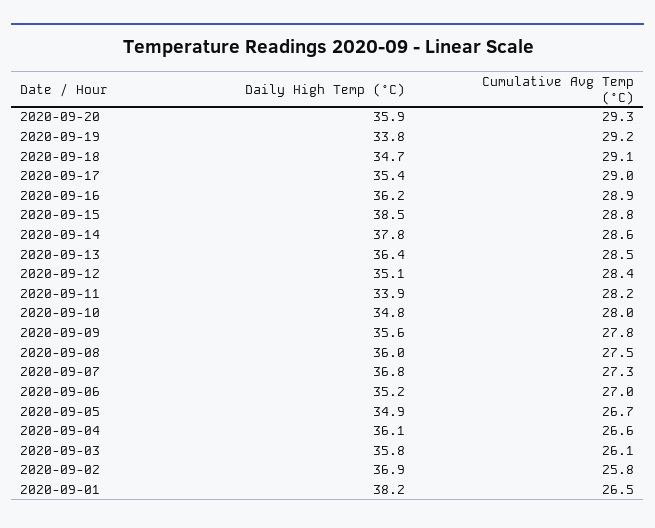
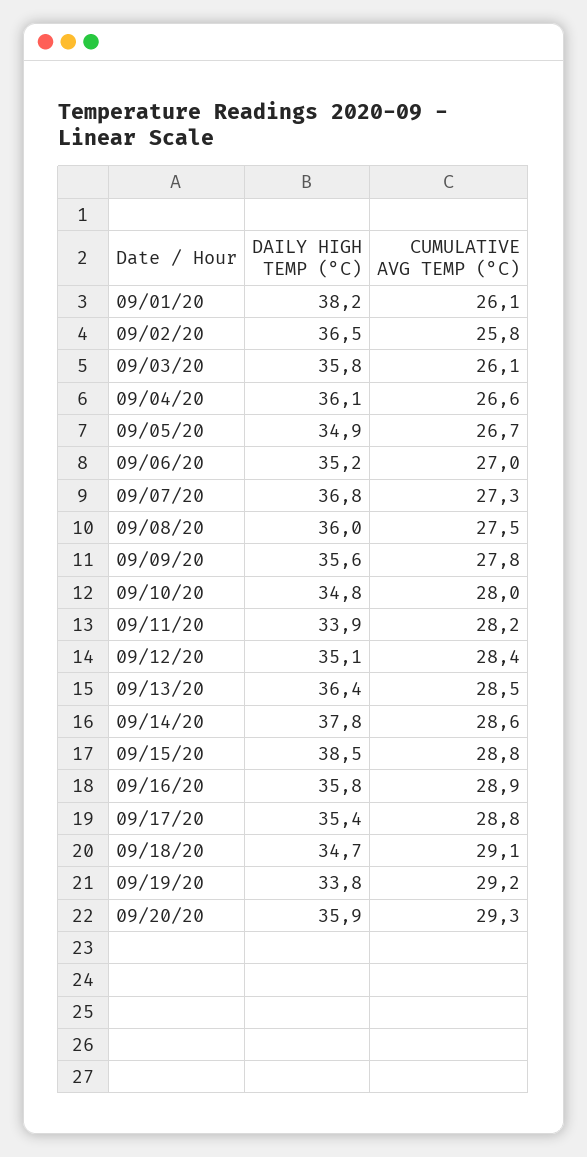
  {
    "Daily High Temp (°C)": {
      "2020-09-20": 35.9,
      "2020-09-19": 33.8,
      "2020-09-18": 34.7,
      "2020-09-17": 35.4,
-     "2020-09-16": 36.2,
+     "2020-09-16": 35.8,
      "2020-09-15": 38.5,
      "2020-09-14": 37.8,
      "2020-09-13": 36.4,
      "2020-09-12": 35.1,
      "2020-09-11": 33.9,
      "2020-09-10": 34.8,
      "2020-09-09": 35.6,
      "2020-09-08": 36,
      "2020-09-07": 36.8,
      "2020-09-06": 35.2,
      "2020-09-05": 34.9,
      "2020-09-04": 36.1,
      "2020-09-03": 35.8,
-     "2020-09-02": 36.9,
+     "2020-09-02": 36.5,
      "2020-09-01": 38.2
    },
    "Cumulative Avg Temp (°C)": {
      "2020-09-20": 29.3,
      "2020-09-19": 29.2,
      "2020-09-18": 29.1,
-     "2020-09-17": 29,
+     "2020-09-17": 28.8,
      "2020-09-16": 28.9,
      "2020-09-15": 28.8,
      "2020-09-14": 28.6,
      "2020-09-13": 28.5,
      "2020-09-12": 28.4,
      "2020-09-11": 28.2,
      "2020-09-10": 28,
      "2020-09-09": 27.8,
      "2020-09-08": 27.5,
      "2020-09-07": 27.3,
      "2020-09-06": 27,
      "2020-09-05": 26.7,
      "2020-09-04": 26.6,
      "2020-09-03": 26.1,
      "2020-09-02": 25.8,
-     "2020-09-01": 26.5
+     "2020-09-01": 26.1
    }
  }

